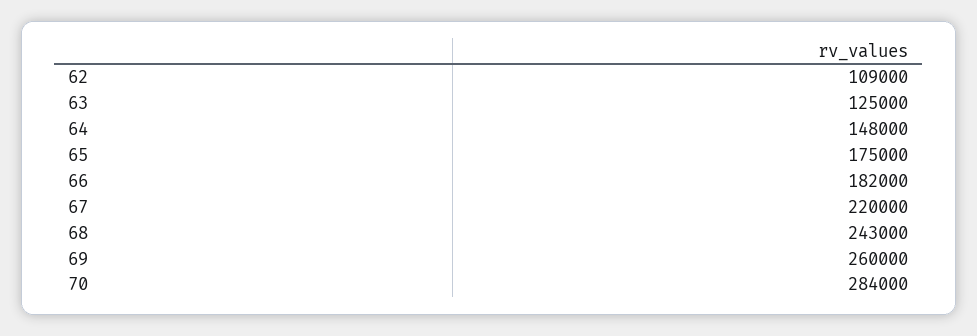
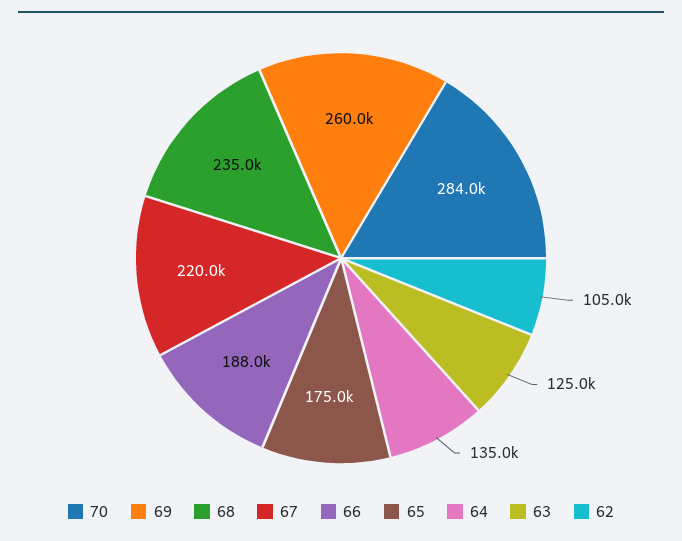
  {
-   "62": 109000,
+   "62": 105000,
    "63": 125000,
-   "64": 148000,
+   "64": 135000,
    "65": 175000,
-   "66": 182000,
+   "66": 188000,
    "67": 220000,
-   "68": 243000,
+   "68": 235000,
    "69": 260000,
    "70": 284000
  }

